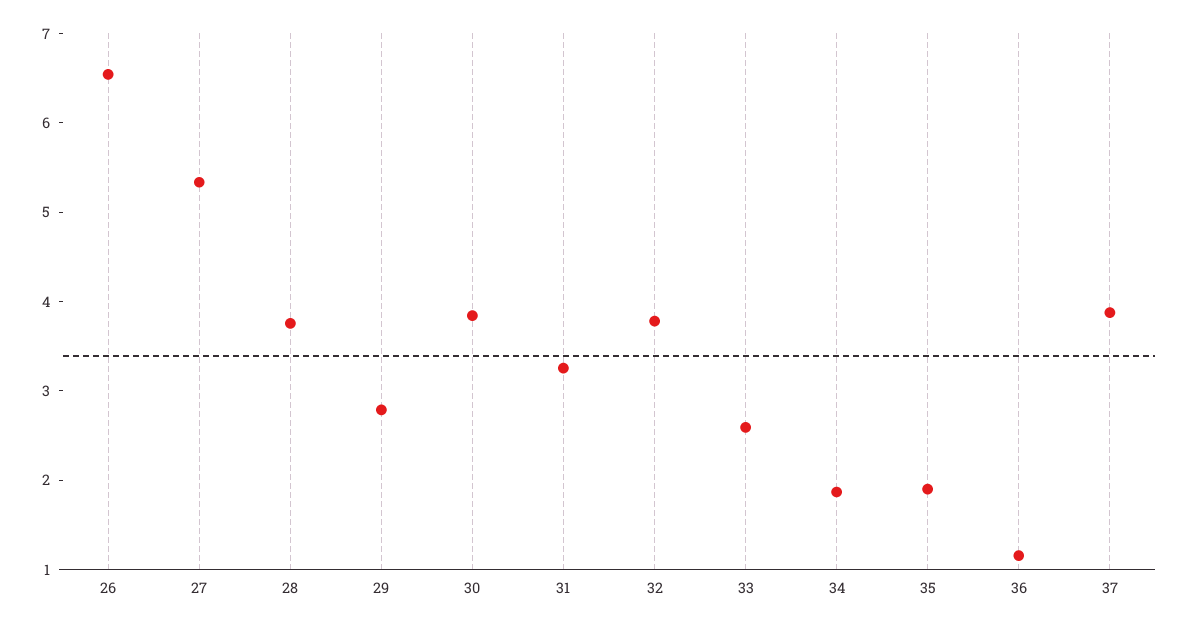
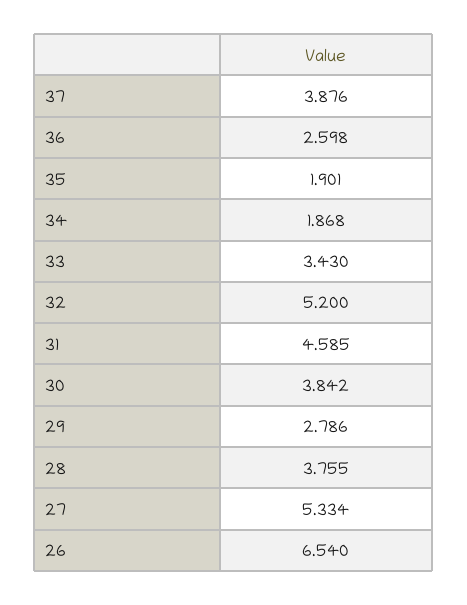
  {
    "26": 6.54,
    "27": 5.334,
    "28": 3.755,
    "29": 2.786,
    "30": 3.842,
-   "31": 3.2,
+   "31": 4.585,
-   "32": 3.8,
+   "32": 5.2,
-   "33": 2.6,
+   "33": 3.43,
    "34": 1.868,
    "35": 1.901,
-   "36": 1.2,
+   "36": 2.598,
    "37": 3.876
  }

